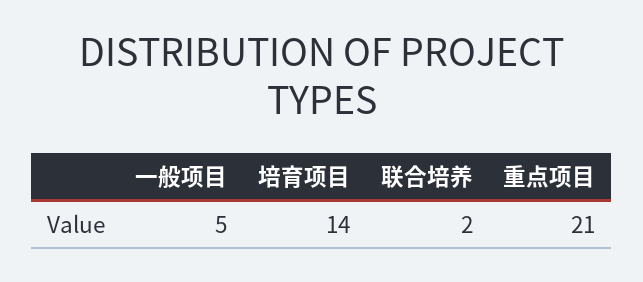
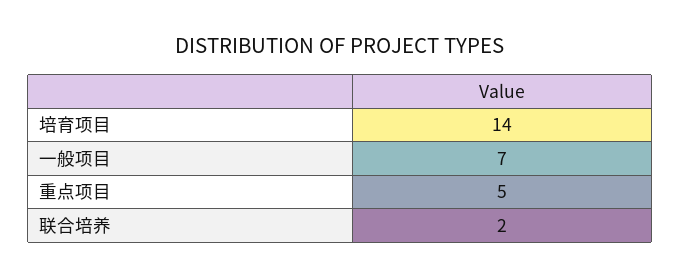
  {
-   "一般项目": 5,
+   "一般项目": 7,
    "培育项目": 14,
    "联合培养": 2,
-   "重点项目": 21
+   "重点项目": 5
  }

